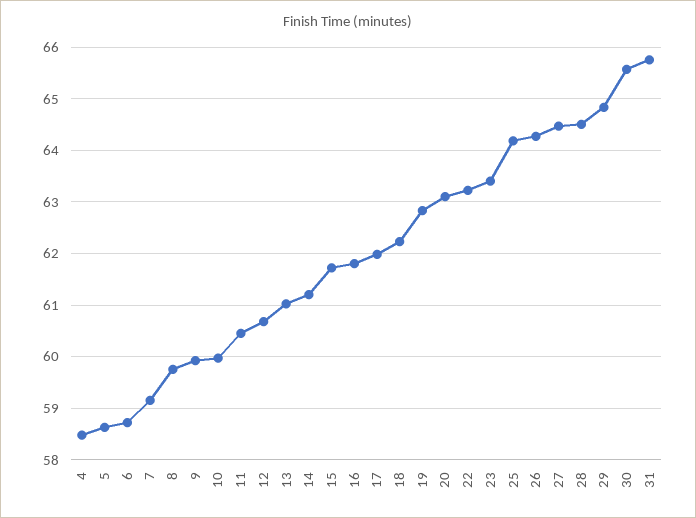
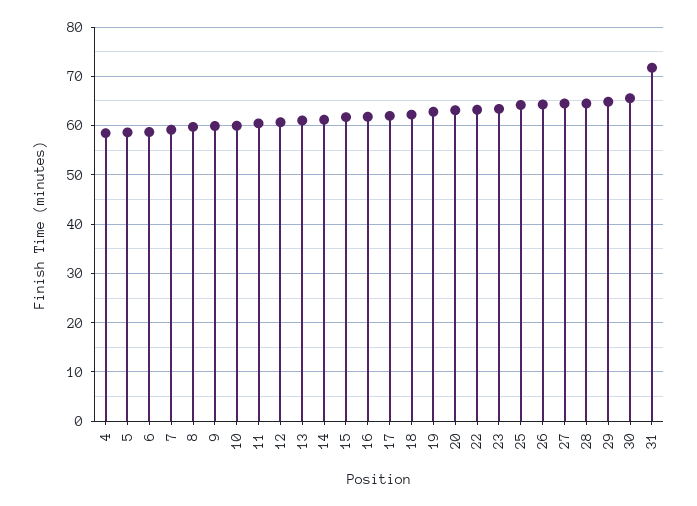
  {
    "4": 58.4,
    "5": 58.6,
    "6": 58.8,
    "7": 59.2,
    "8": 59.8,
    "9": 60,
    "10": 60,
    "11": 60.4,
    "12": 60.6,
    "13": 61,
    "14": 61.2,
    "15": 61.8,
    "16": 61.8,
    "17": 62,
    "18": 62.2,
    "19": 62.8,
    "20": 63.2,
    "22": 63.2,
    "23": 63.4,
    "25": 64.2,
    "26": 64.2,
    "27": 64.4,
    "28": 64.6,
    "29": 64.8,
    "30": 65.6,
-   "31": 65.8
+   "31": 72
  }

